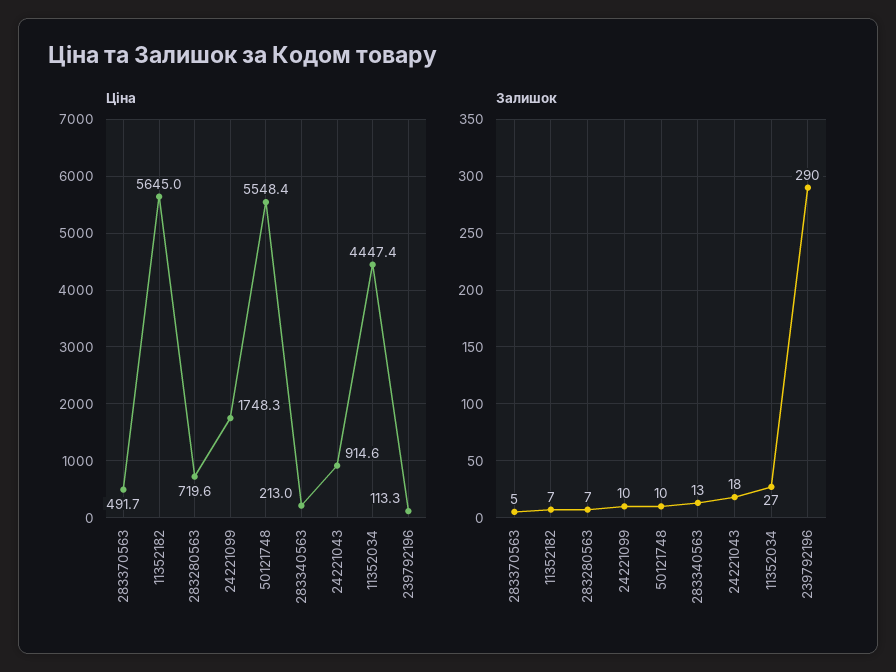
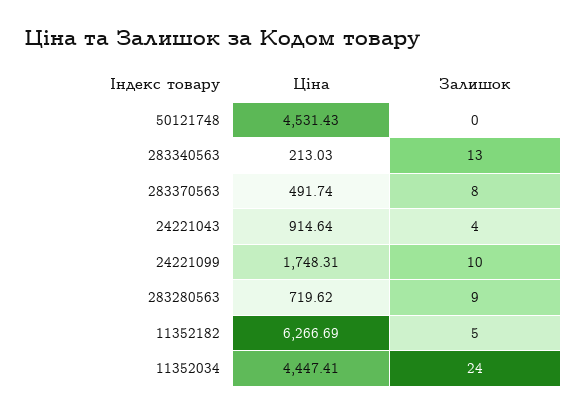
  {
    "Ціна": {
      "283370563": 491.74,
-     "11352182": 5645,
+     "11352182": 6266.69,
      "283280563": 719.62,
      "24221099": 1748.31,
-     "50121748": 5548.4,
+     "50121748": 4531.43,
      "283340563": 213.03,
      "24221043": 914.64,
-     "11352034": 4447.41,
+     "11352034": 4447.41
-     "239792196": 113.3
    },
    "Залишок": {
-     "283370563": 5,
+     "283370563": 8,
-     "11352182": 7,
+     "11352182": 5,
-     "283280563": 7,
+     "283280563": 9,
      "24221099": 10,
-     "50121748": 10,
+     "50121748": 0,
      "283340563": 13,
-     "24221043": 18,
+     "24221043": 4,
-     "11352034": 27,
+     "11352034": 24
-     "239792196": 290
    }
  }

